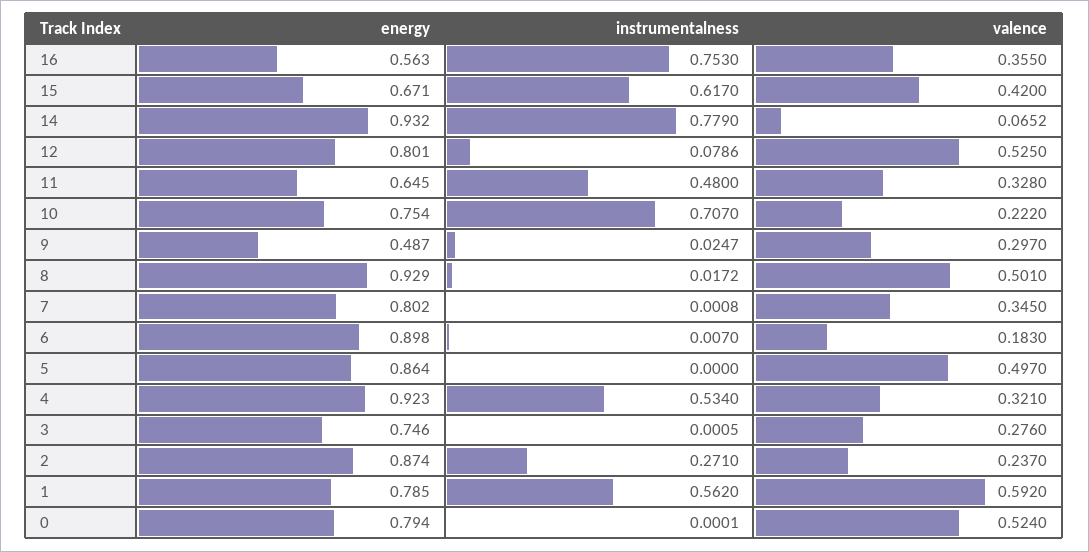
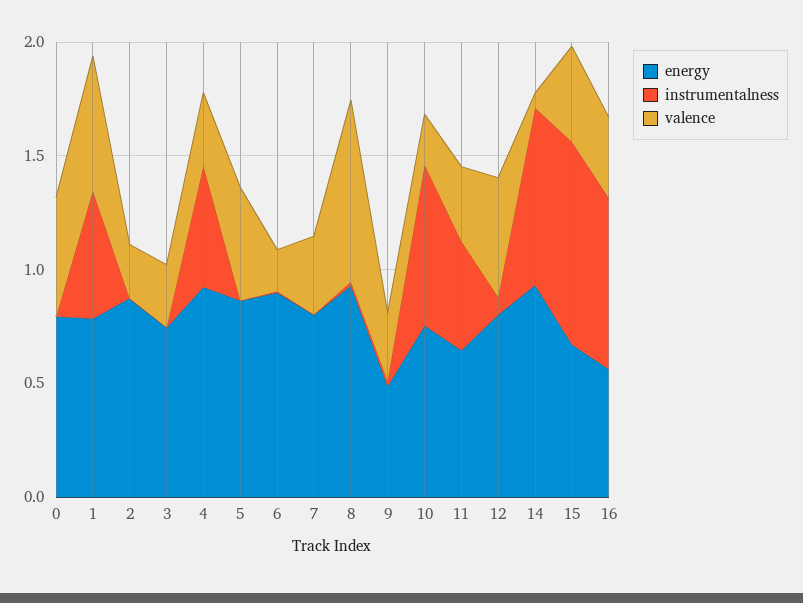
  {
    "energy": {
      "16": 0.563,
      "15": 0.671,
      "14": 0.932,
      "12": 0.801,
      "11": 0.645,
      "10": 0.754,
      "9": 0.487,
      "8": 0.929,
      "7": 0.802,
      "6": 0.898,
      "5": 0.864,
      "4": 0.923,
      "3": 0.746,
      "2": 0.874,
      "1": 0.785,
      "0": 0.794
    },
    "instrumentalness": {
      "16": 0.753,
-     "15": 0.617,
+     "15": 0.9,
      "14": 0.779,
      "12": 0.0786,
      "11": 0.48,
      "10": 0.707,
      "9": 0.0247,
      "8": 0.0172,
      "7": 0.0008,
      "6": 0.007,
      "5": 0,
      "4": 0.534,
      "3": 0.0005,
-     "2": 0.271,
+     "2": 0,
      "1": 0.562,
      "0": 0.0001
    },
    "valence": {
      "16": 0.355,
      "15": 0.42,
      "14": 0.0652,
      "12": 0.525,
      "11": 0.328,
      "10": 0.222,
      "9": 0.297,
-     "8": 0.501,
+     "8": 0.8,
      "7": 0.345,
      "6": 0.183,
      "5": 0.497,
      "4": 0.321,
      "3": 0.276,
      "2": 0.237,
      "1": 0.592,
      "0": 0.524
    }
  }

